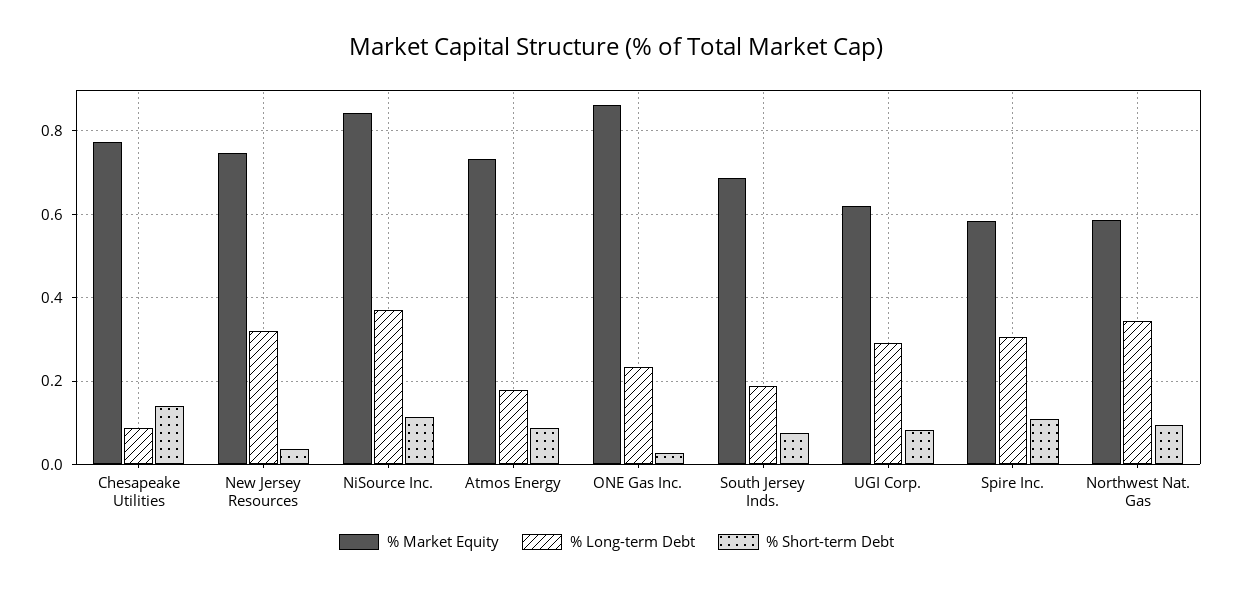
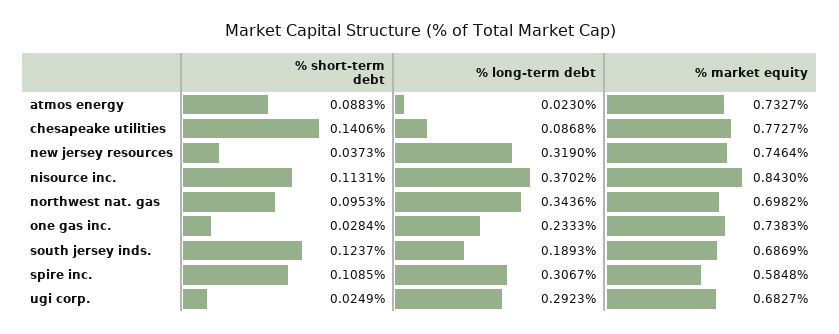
  {
    "% Market Equity": {
      "Chesapeake Utilities": 0.7727,
      "New Jersey Resources": 0.7464,
      "NiSource Inc.": 0.843,
      "Atmos Energy": 0.7327,
-     "ONE Gas Inc.": 0.86,
+     "ONE Gas Inc.": 0.7383,
      "South Jersey Inds.": 0.6869,
-     "UGI Corp.": 0.62,
+     "UGI Corp.": 0.6827,
      "Spire Inc.": 0.5848,
-     "Northwest Nat. Gas": 0.58
+     "Northwest Nat. Gas": 0.6982
    },
    "% Long-term Debt": {
      "Chesapeake Utilities": 0.0868,
      "New Jersey Resources": 0.319,
      "NiSource Inc.": 0.3702,
-     "Atmos Energy": 0.18,
+     "Atmos Energy": 0.023,
      "ONE Gas Inc.": 0.2333,
      "South Jersey Inds.": 0.1893,
      "UGI Corp.": 0.2923,
      "Spire Inc.": 0.3067,
      "Northwest Nat. Gas": 0.3436
    },
    "% Short-term Debt": {
      "Chesapeake Utilities": 0.1406,
      "New Jersey Resources": 0.0373,
      "NiSource Inc.": 0.1131,
      "Atmos Energy": 0.0883,
      "ONE Gas Inc.": 0.0284,
-     "South Jersey Inds.": 0.08,
+     "South Jersey Inds.": 0.1237,
-     "UGI Corp.": 0.08,
+     "UGI Corp.": 0.0249,
      "Spire Inc.": 0.1085,
      "Northwest Nat. Gas": 0.0953
    }
  }

